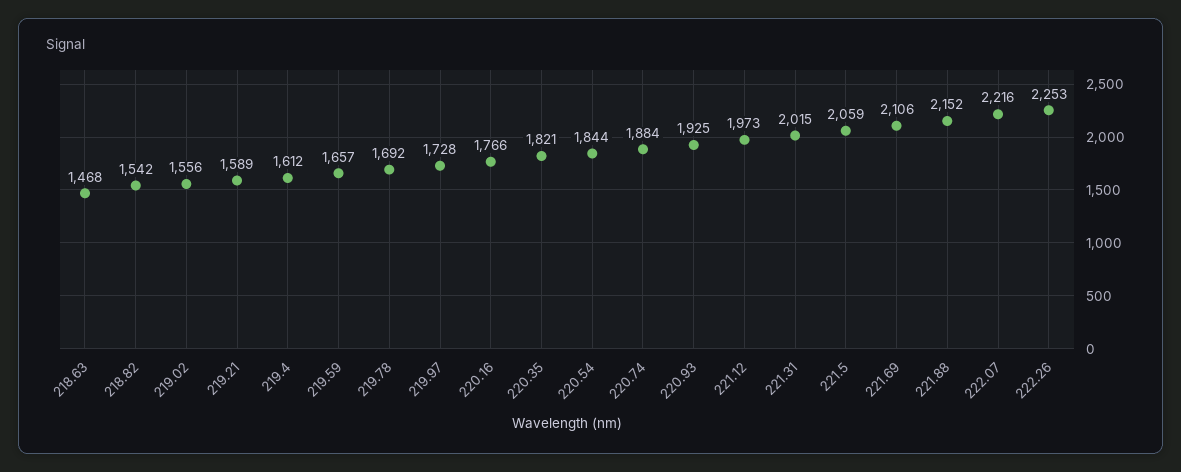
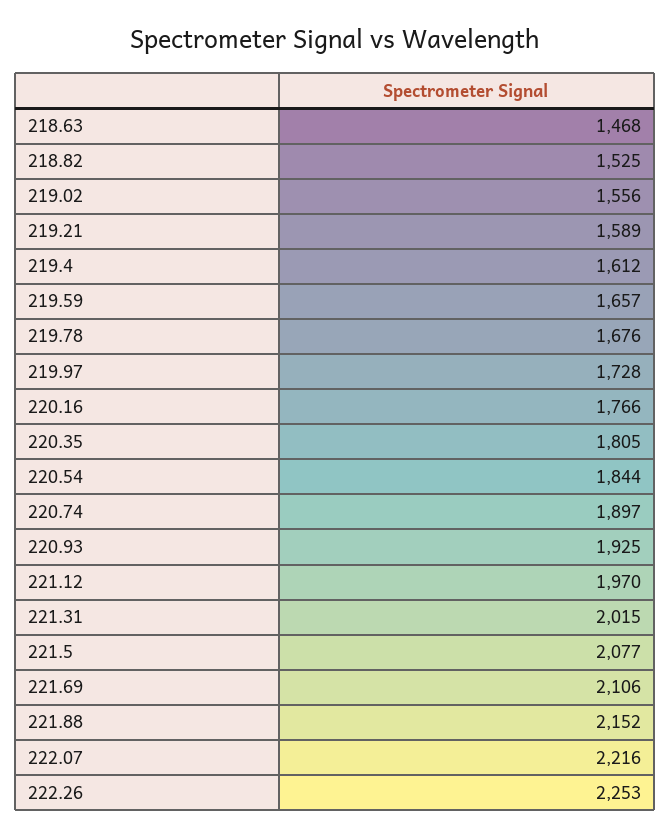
  {
    "218.63": 1468,
-   "218.82": 1542,
+   "218.82": 1525,
    "219.02": 1556,
    "219.21": 1589,
    "219.4": 1612,
    "219.59": 1657,
-   "219.78": 1692,
+   "219.78": 1676,
    "219.97": 1728,
    "220.16": 1766,
-   "220.35": 1821,
+   "220.35": 1805,
    "220.54": 1844,
-   "220.74": 1884,
+   "220.74": 1897,
    "220.93": 1925,
-   "221.12": 1973,
+   "221.12": 1970,
    "221.31": 2015,
-   "221.5": 2059,
+   "221.5": 2077,
    "221.69": 2106,
    "221.88": 2152,
    "222.07": 2216,
    "222.26": 2253
  }

